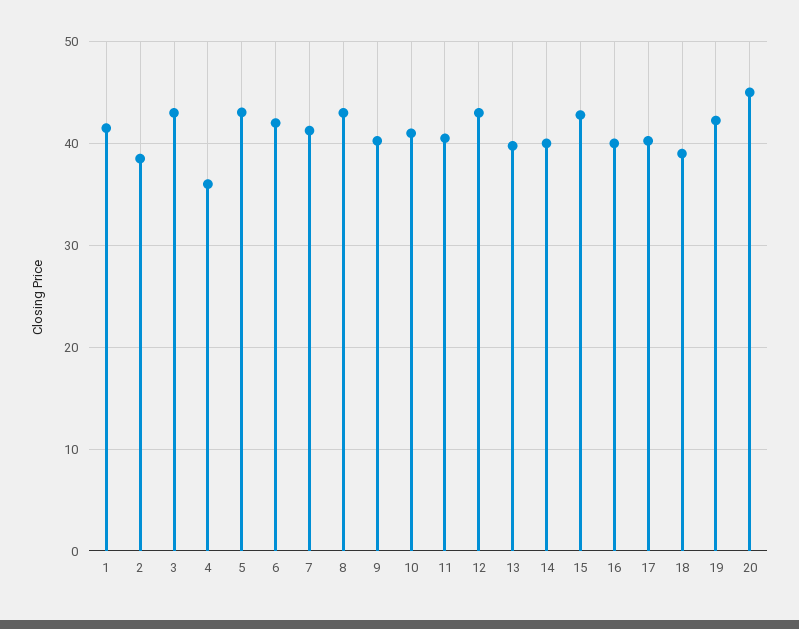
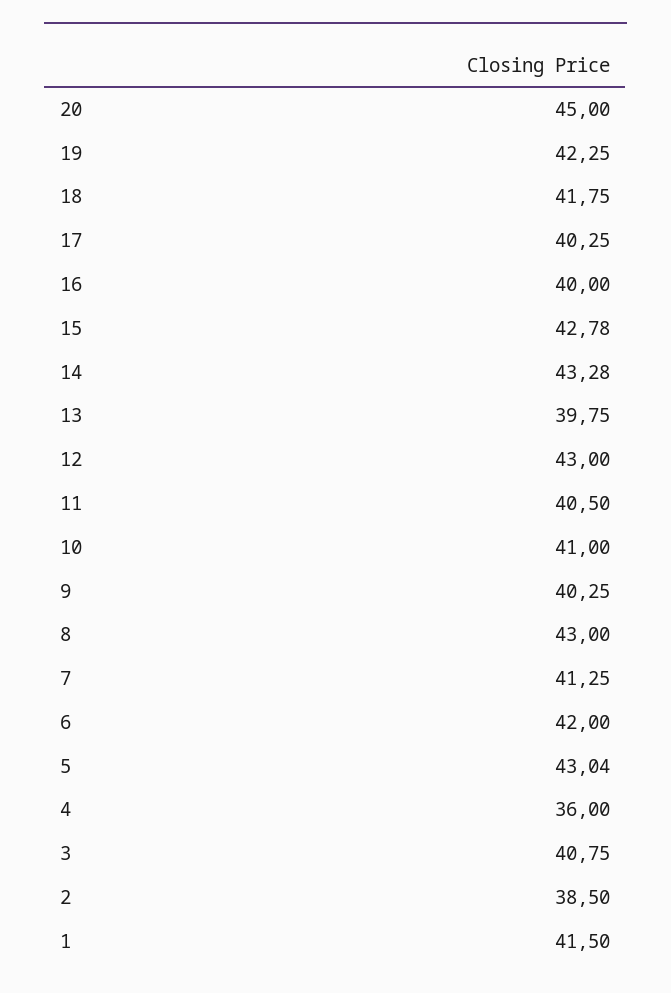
  {
    "1": 41.5,
    "2": 38.5,
-   "3": 43,
+   "3": 40.75,
    "4": 36,
    "5": 43.04,
    "6": 42,
    "7": 41.25,
    "8": 43,
    "9": 40.25,
    "10": 41,
    "11": 40.5,
    "12": 43,
    "13": 39.75,
-   "14": 40,
+   "14": 43.28,
    "15": 42.78,
    "16": 40,
    "17": 40.25,
-   "18": 39,
+   "18": 41.75,
    "19": 42.25,
    "20": 45
  }

